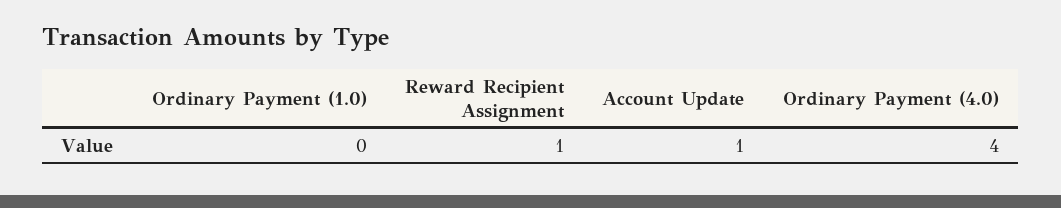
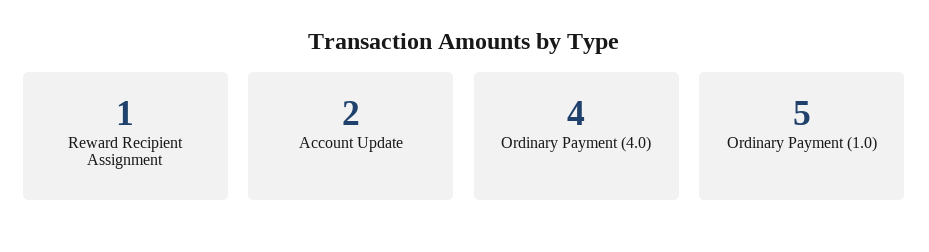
  {
-   "Ordinary Payment (1.0)": 0,
+   "Ordinary Payment (1.0)": 5,
    "Reward Recipient Assignment": 1,
-   "Account Update": 1,
+   "Account Update": 2,
    "Ordinary Payment (4.0)": 4
  }

